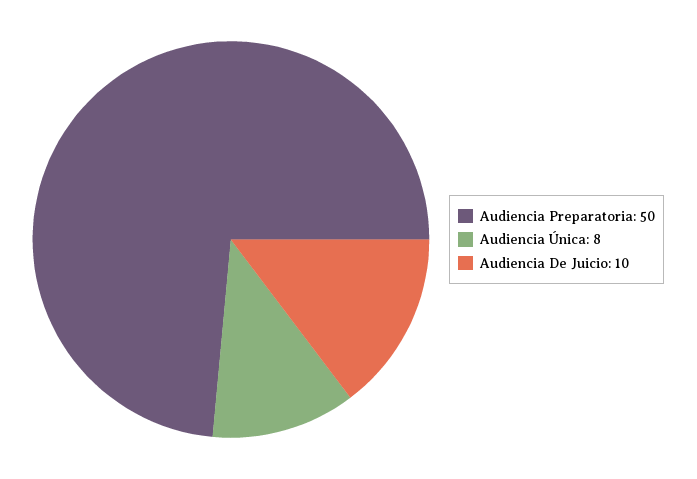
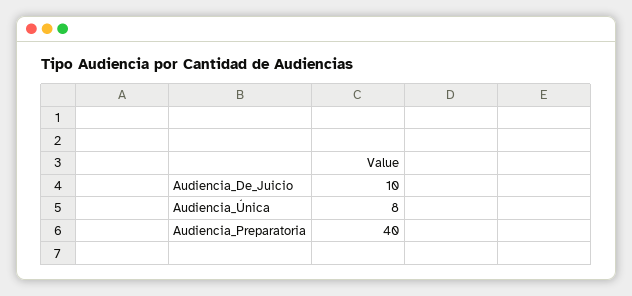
  {
-   "Audiencia Preparatoria": 50,
+   "Audiencia Preparatoria": 40,
    "Audiencia Única": 8,
    "Audiencia De Juicio": 10
  }

